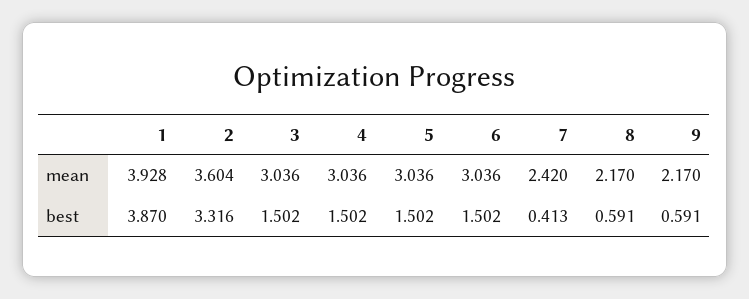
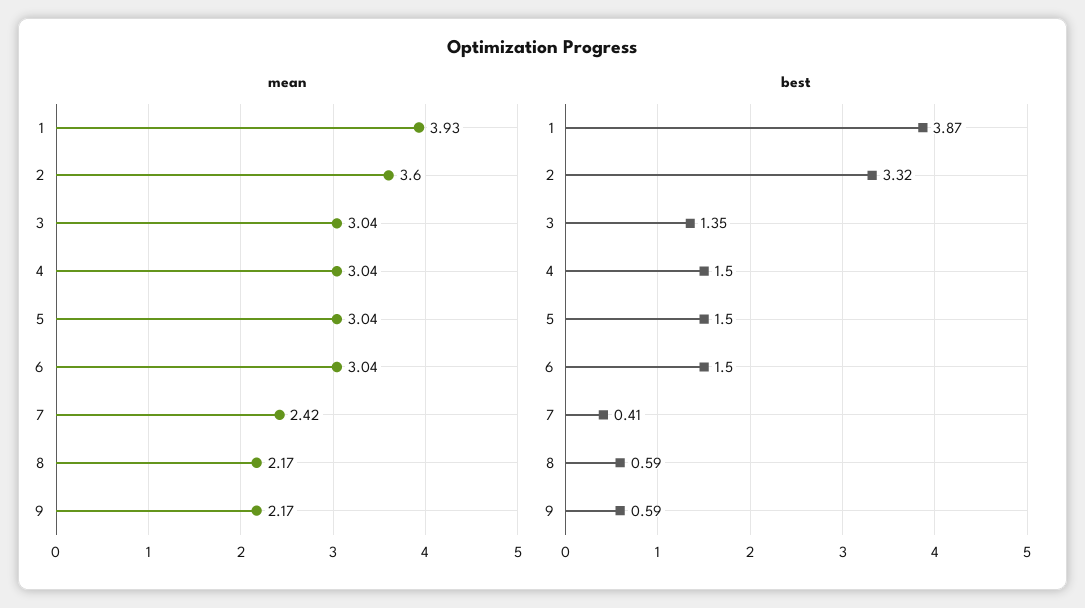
  {
    "mean": {
      "1": 3.928,
      "2": 3.604,
      "3": 3.036,
      "4": 3.036,
      "5": 3.036,
      "6": 3.036,
      "7": 2.42,
      "8": 2.17,
      "9": 2.17
    },
    "best": {
      "1": 3.87,
      "2": 3.316,
-     "3": 1.502,
+     "3": 1.35,
      "4": 1.502,
      "5": 1.502,
      "6": 1.502,
      "7": 0.413,
      "8": 0.591,
      "9": 0.591
    }
  }

